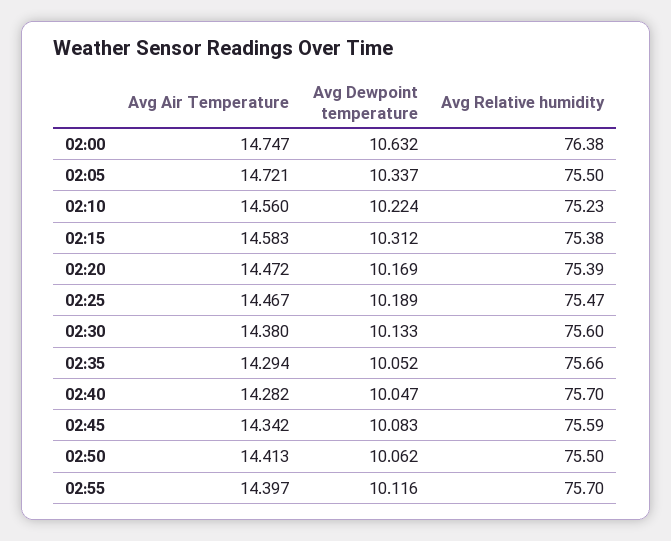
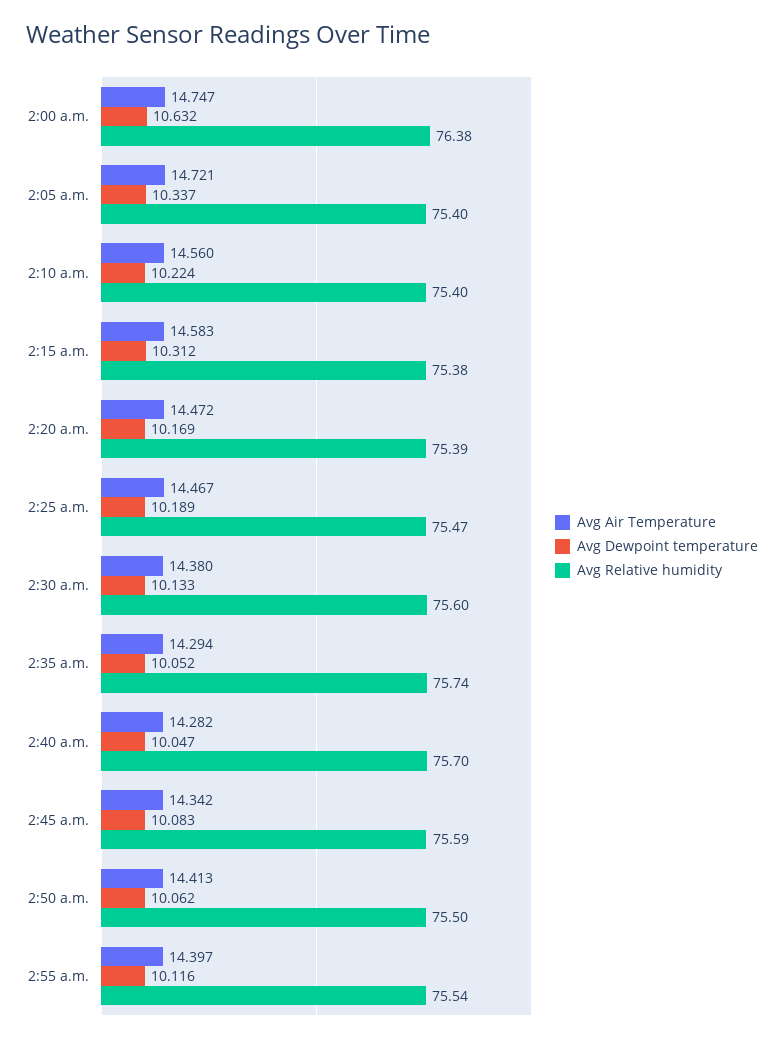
  {
    "Avg Air Temperature": {
      "02:00": 14.747,
      "02:05": 14.721,
      "02:10": 14.56,
      "02:15": 14.583,
      "02:20": 14.472,
      "02:25": 14.467,
      "02:30": 14.38,
      "02:35": 14.294,
      "02:40": 14.282,
      "02:45": 14.342,
      "02:50": 14.413,
      "02:55": 14.397
    },
    "Avg Dewpoint temperature": {
      "02:00": 10.632,
      "02:05": 10.337,
      "02:10": 10.224,
      "02:15": 10.312,
      "02:20": 10.169,
      "02:25": 10.189,
      "02:30": 10.133,
      "02:35": 10.052,
      "02:40": 10.047,
      "02:45": 10.083,
      "02:50": 10.062,
      "02:55": 10.116
    },
    "Avg Relative humidity": {
      "02:00": 76.38,
-     "02:05": 75.5,
+     "02:05": 75.4,
-     "02:10": 75.23,
+     "02:10": 75.4,
      "02:15": 75.38,
      "02:20": 75.39,
      "02:25": 75.47,
      "02:30": 75.6,
-     "02:35": 75.66,
+     "02:35": 75.74,
      "02:40": 75.7,
      "02:45": 75.59,
      "02:50": 75.5,
-     "02:55": 75.7
+     "02:55": 75.54
    }
  }

